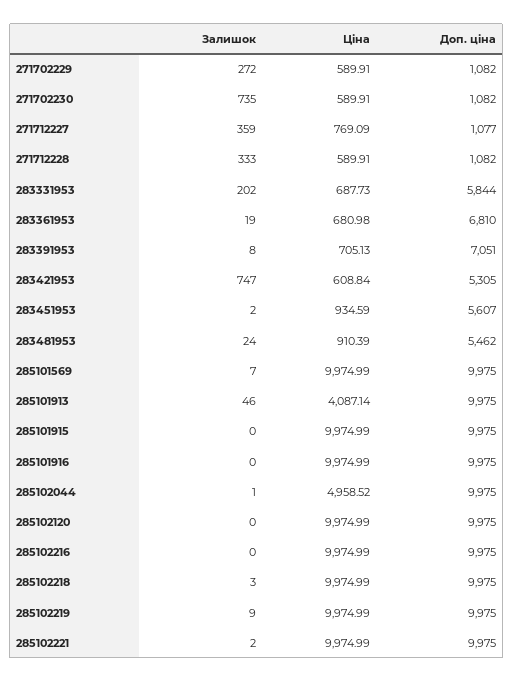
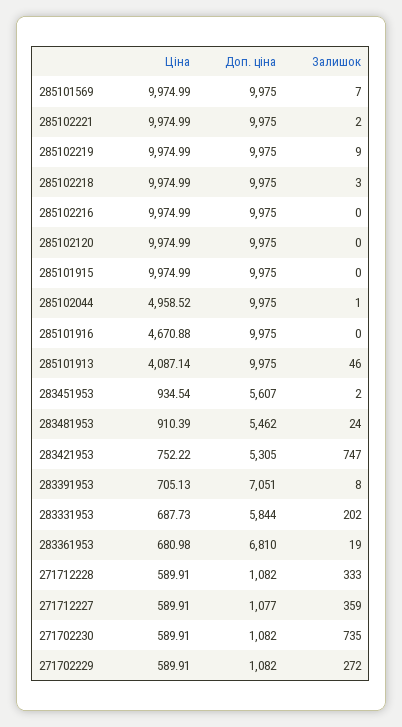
  {
    "Залишок": {
      "271702229": 272,
      "271702230": 735,
      "271712227": 359,
      "271712228": 333,
      "283331953": 202,
      "283361953": 19,
      "283391953": 8,
      "283421953": 747,
      "283451953": 2,
      "283481953": 24,
      "285101569": 7,
      "285101913": 46,
      "285101915": 0,
      "285101916": 0,
      "285102044": 1,
      "285102120": 0,
      "285102216": 0,
      "285102218": 3,
      "285102219": 9,
      "285102221": 2
    },
    "Ціна": {
      "271702229": 589.91,
      "271702230": 589.91,
-     "271712227": 769.09,
+     "271712227": 589.91,
      "271712228": 589.91,
      "283331953": 687.73,
      "283361953": 680.98,
      "283391953": 705.13,
-     "283421953": 608.84,
+     "283421953": 752.22,
-     "283451953": 934.59,
+     "283451953": 934.54,
      "283481953": 910.39,
      "285101569": 9974.99,
      "285101913": 4087.14,
      "285101915": 9974.99,
-     "285101916": 9974.99,
+     "285101916": 4670.88,
      "285102044": 4958.52,
      "285102120": 9974.99,
      "285102216": 9974.99,
      "285102218": 9974.99,
      "285102219": 9974.99,
      "285102221": 9974.99
    },
    "Доп. ціна": {
      "271702229": 1082,
      "271702230": 1082,
      "271712227": 1077,
      "271712228": 1082,
      "283331953": 5844,
      "283361953": 6810,
      "283391953": 7051,
      "283421953": 5305,
      "283451953": 5607,
      "283481953": 5462,
      "285101569": 9975,
      "285101913": 9975,
      "285101915": 9975,
      "285101916": 9975,
      "285102044": 9975,
      "285102120": 9975,
      "285102216": 9975,
      "285102218": 9975,
      "285102219": 9975,
      "285102221": 9975
    }
  }

